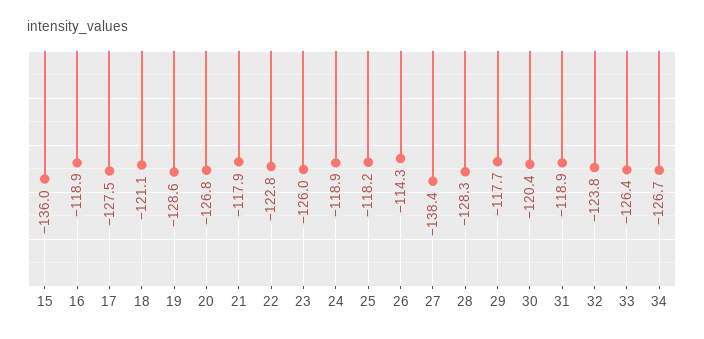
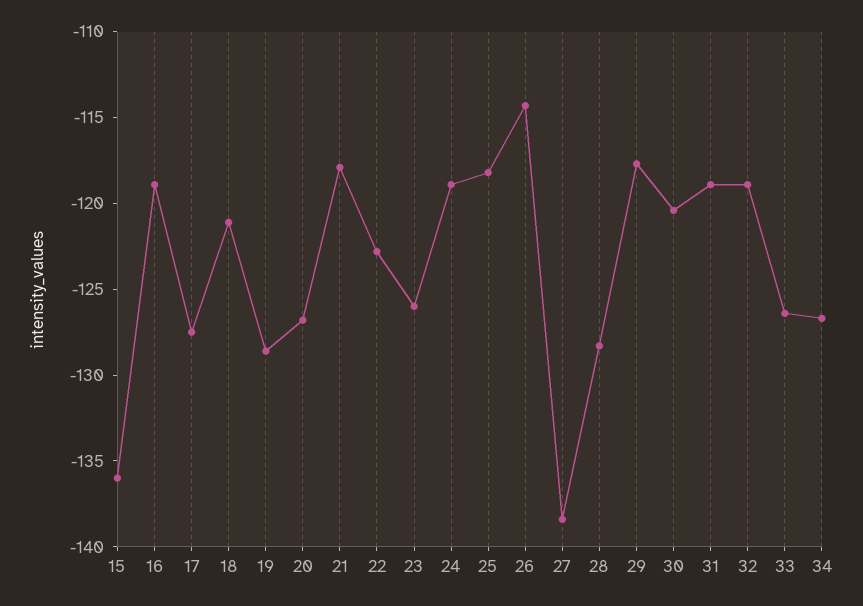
  {
    "15": -136,
    "16": -118.9,
    "17": -127.5,
    "18": -121.1,
    "19": -128.6,
    "20": -126.8,
    "21": -117.9,
    "22": -122.8,
    "23": -126,
    "24": -118.9,
    "25": -118.2,
    "26": -114.3,
    "27": -138.4,
    "28": -128.3,
    "29": -117.7,
    "30": -120.4,
    "31": -118.9,
-   "32": -123.8,
+   "32": -119,
    "33": -126.4,
    "34": -126.7
  }

